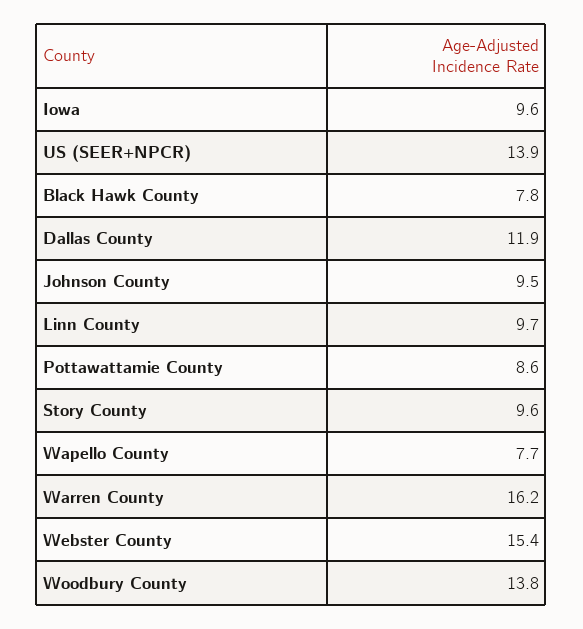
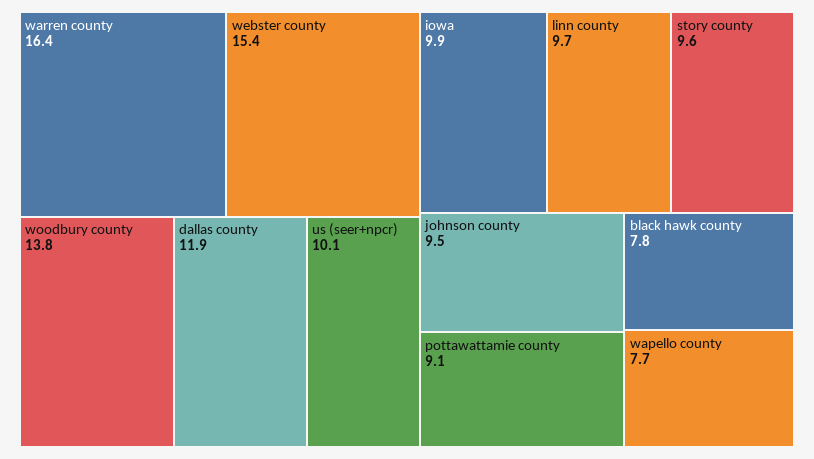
  {
-   "Iowa": 9.6,
+   "Iowa": 9.9,
-   "US (SEER+NPCR)": 13.9,
+   "US (SEER+NPCR)": 10.1,
    "Black Hawk County": 7.8,
    "Dallas County": 11.9,
    "Johnson County": 9.5,
    "Linn County": 9.7,
-   "Pottawattamie County": 8.6,
+   "Pottawattamie County": 9.1,
    "Story County": 9.6,
    "Wapello County": 7.7,
-   "Warren County": 16.2,
+   "Warren County": 16.4,
    "Webster County": 15.4,
    "Woodbury County": 13.8
  }

